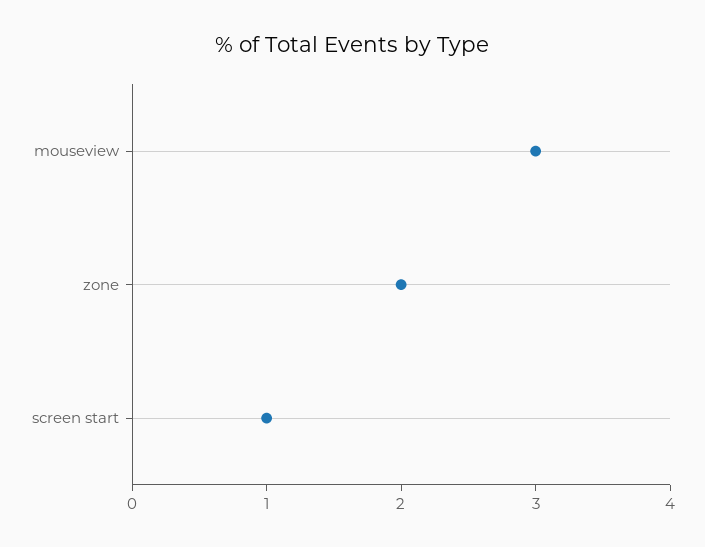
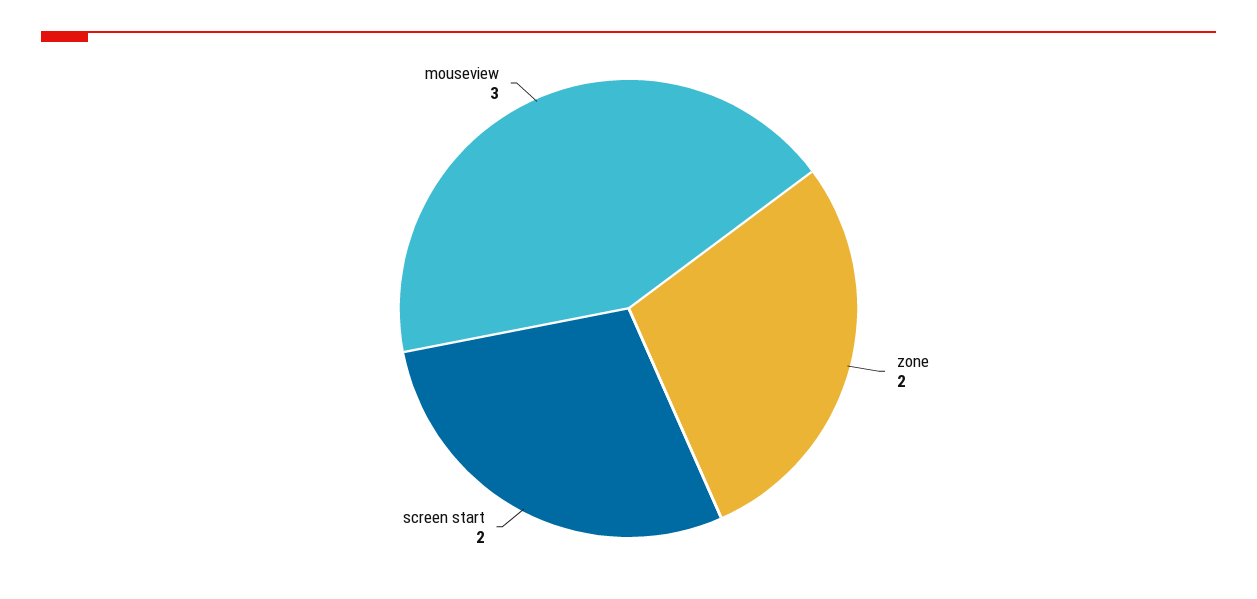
  {
    "mouseview": 3,
    "zone": 2,
-   "screen start": 1
+   "screen start": 2
  }

